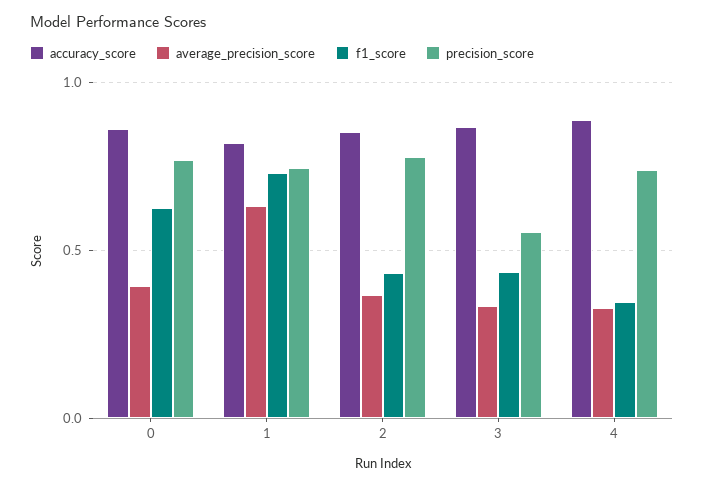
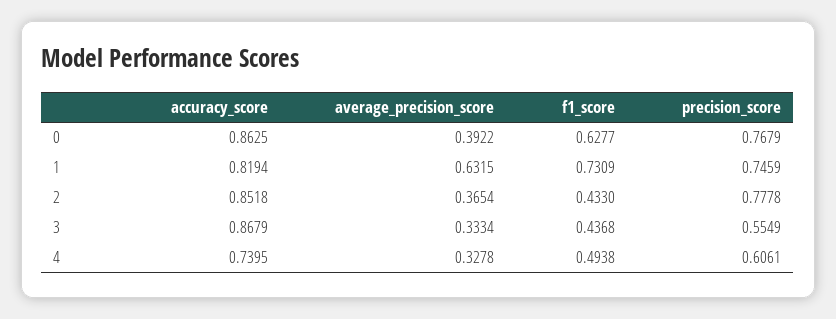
  {
    "accuracy_score": {
      "0": 0.8625,
      "1": 0.8194,
      "2": 0.8518,
      "3": 0.8679,
-     "4": 0.9
+     "4": 0.7395
    },
    "average_precision_score": {
      "0": 0.3922,
      "1": 0.6315,
      "2": 0.3654,
      "3": 0.3334,
      "4": 0.3278
    },
    "f1_score": {
      "0": 0.6277,
      "1": 0.7309,
      "2": 0.433,
      "3": 0.4368,
-     "4": 0.35
+     "4": 0.4938
    },
    "precision_score": {
      "0": 0.7679,
      "1": 0.7459,
      "2": 0.7778,
      "3": 0.5549,
-     "4": 0.75
+     "4": 0.6061
    }
  }

